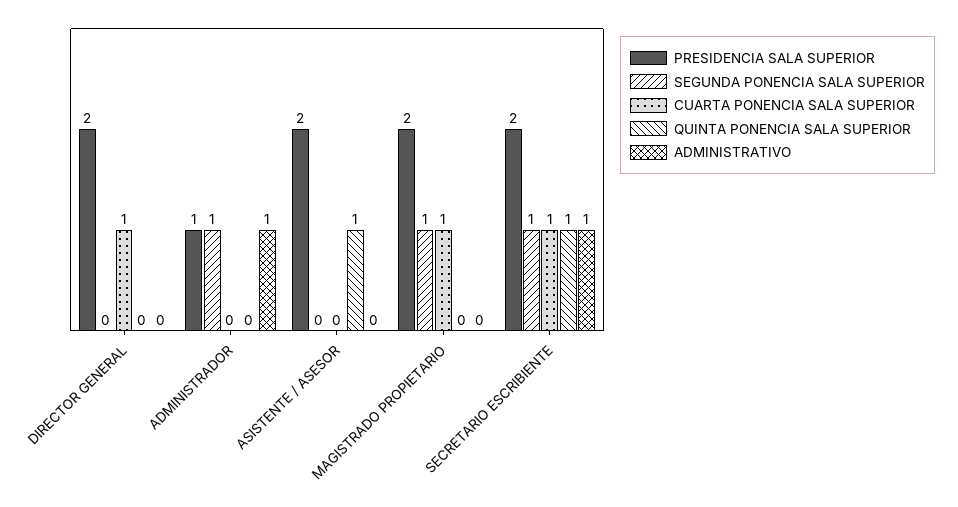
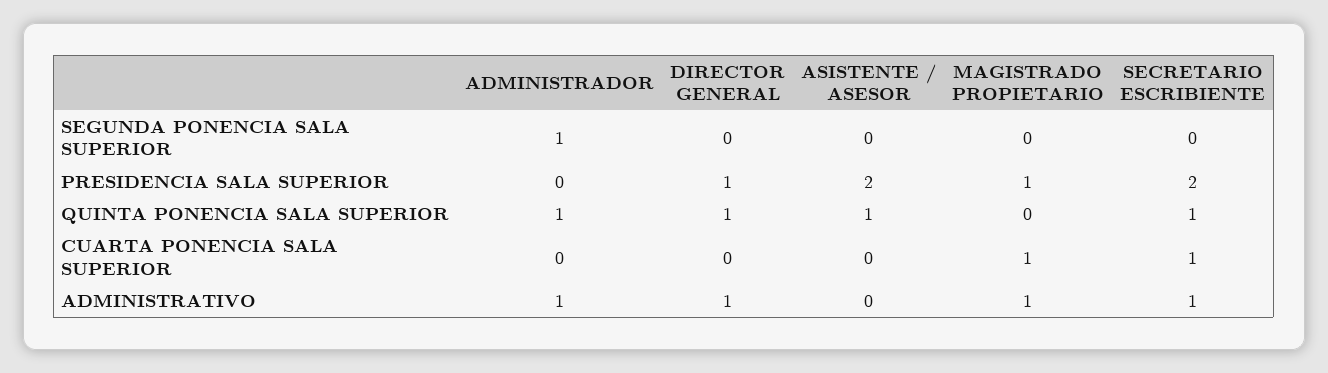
  {
    "PRESIDENCIA SALA SUPERIOR": {
-     "DIRECTOR GENERAL": 2,
+     "DIRECTOR GENERAL": 1,
-     "ADMINISTRADOR": 1,
+     "ADMINISTRADOR": 0,
      "ASISTENTE / ASESOR": 2,
-     "MAGISTRADO PROPIETARIO": 2,
+     "MAGISTRADO PROPIETARIO": 1,
      "SECRETARIO ESCRIBIENTE": 2
    },
    "SEGUNDA PONENCIA SALA SUPERIOR": {
      "DIRECTOR GENERAL": 0,
      "ADMINISTRADOR": 1,
      "ASISTENTE / ASESOR": 0,
-     "MAGISTRADO PROPIETARIO": 1,
+     "MAGISTRADO PROPIETARIO": 0,
-     "SECRETARIO ESCRIBIENTE": 1
+     "SECRETARIO ESCRIBIENTE": 0
    },
    "CUARTA PONENCIA SALA SUPERIOR": {
-     "DIRECTOR GENERAL": 1,
+     "DIRECTOR GENERAL": 0,
      "ADMINISTRADOR": 0,
      "ASISTENTE / ASESOR": 0,
      "MAGISTRADO PROPIETARIO": 1,
      "SECRETARIO ESCRIBIENTE": 1
    },
    "QUINTA PONENCIA SALA SUPERIOR": {
-     "DIRECTOR GENERAL": 0,
+     "DIRECTOR GENERAL": 1,
-     "ADMINISTRADOR": 0,
+     "ADMINISTRADOR": 1,
      "ASISTENTE / ASESOR": 1,
      "MAGISTRADO PROPIETARIO": 0,
      "SECRETARIO ESCRIBIENTE": 1
    },
    "ADMINISTRATIVO": {
-     "DIRECTOR GENERAL": 0,
+     "DIRECTOR GENERAL": 1,
      "ADMINISTRADOR": 1,
      "ASISTENTE / ASESOR": 0,
-     "MAGISTRADO PROPIETARIO": 0,
+     "MAGISTRADO PROPIETARIO": 1,
      "SECRETARIO ESCRIBIENTE": 1
    }
  }

